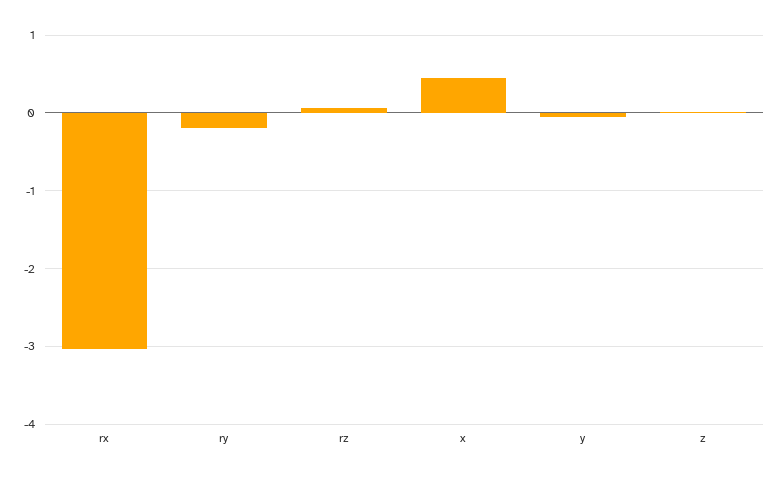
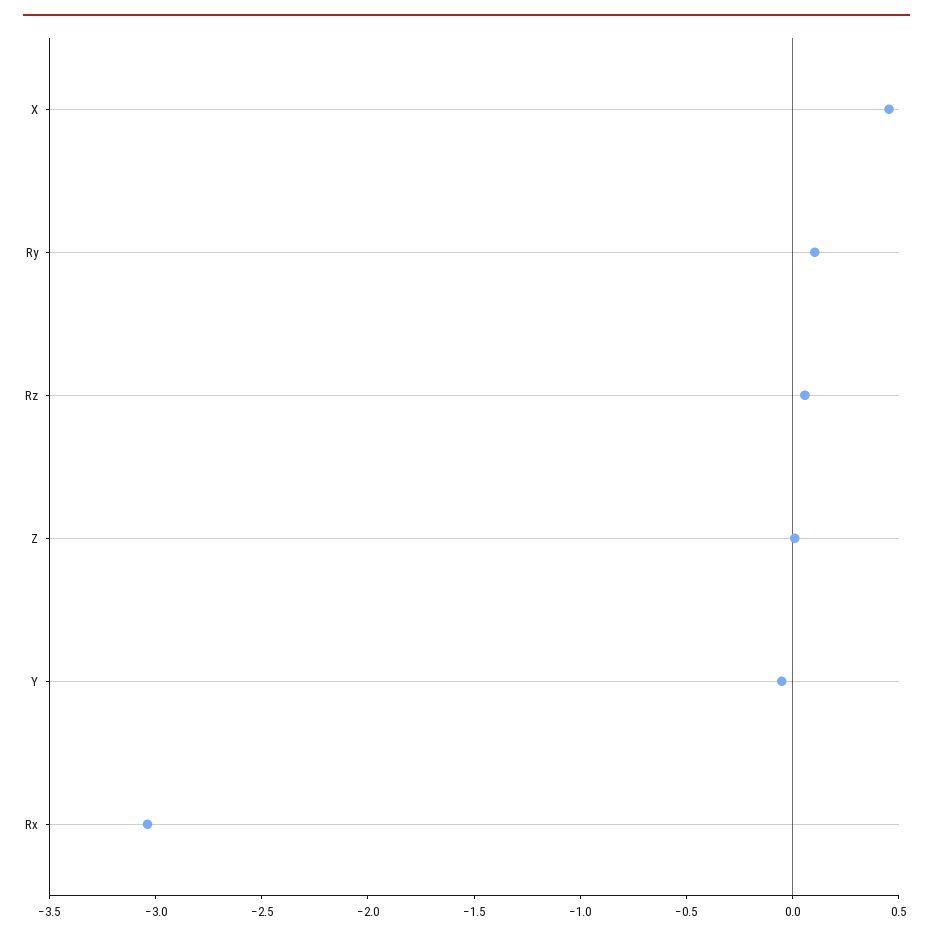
  {
    "rx": -3,
-   "ry": -0.2,
+   "ry": 0.1,
    "rz": 0.1,
    "x": 0.5,
    "y": -0.1,
    "z": 0
  }

